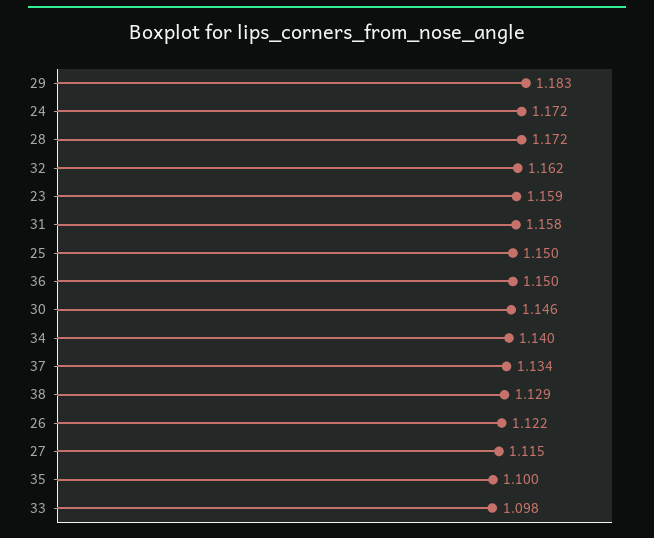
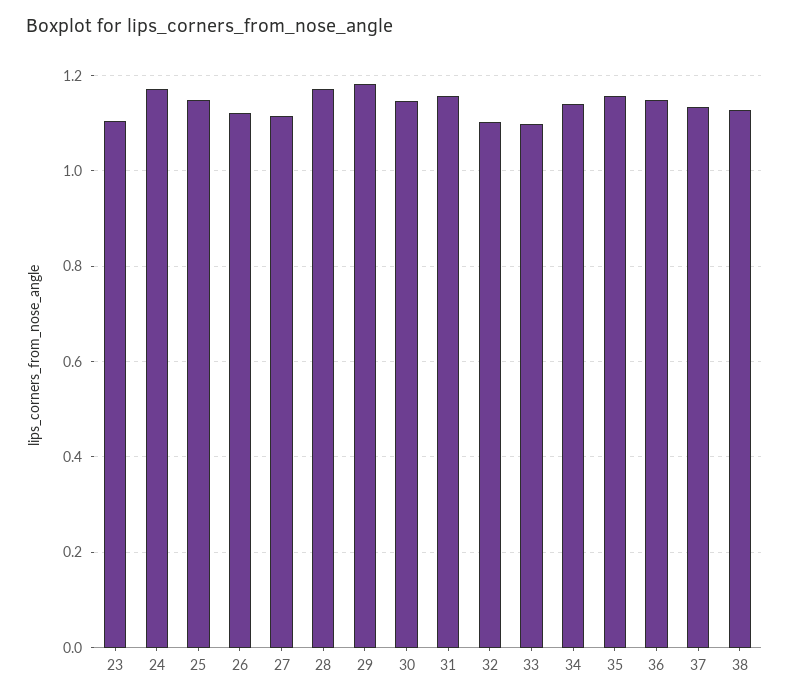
  {
    "29": 1.183,
    "24": 1.172,
    "28": 1.172,
-   "32": 1.162,
+   "32": 1.1,
-   "23": 1.159,
+   "23": 1.1,
    "31": 1.158,
    "25": 1.15,
    "36": 1.15,
    "30": 1.146,
    "34": 1.14,
    "37": 1.134,
    "38": 1.129,
    "26": 1.122,
    "27": 1.115,
-   "35": 1.1,
+   "35": 1.16,
    "33": 1.098
  }

